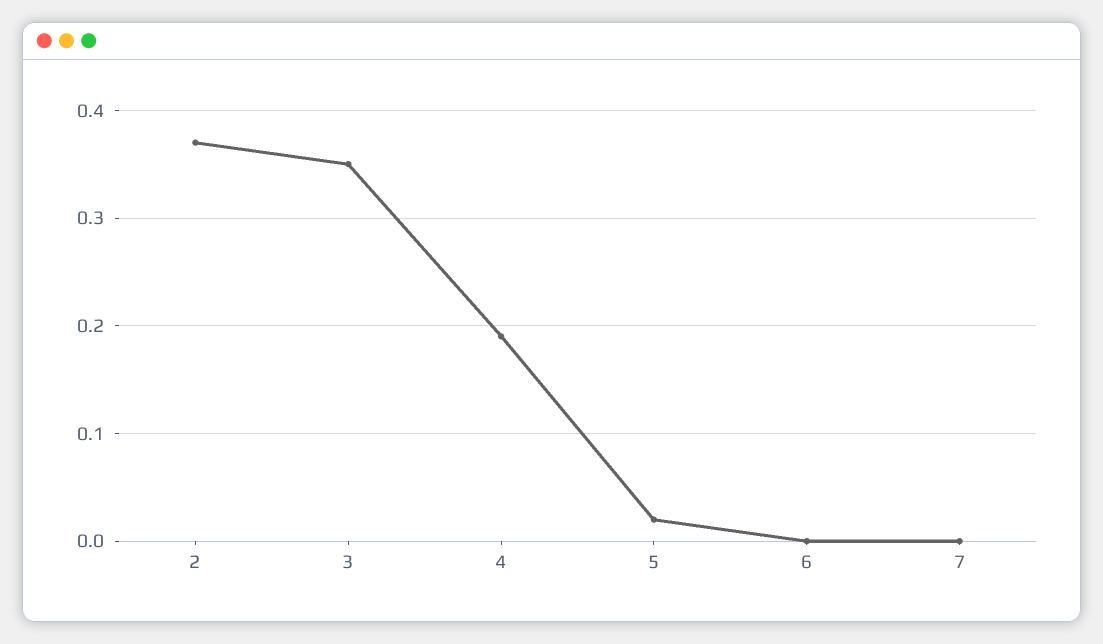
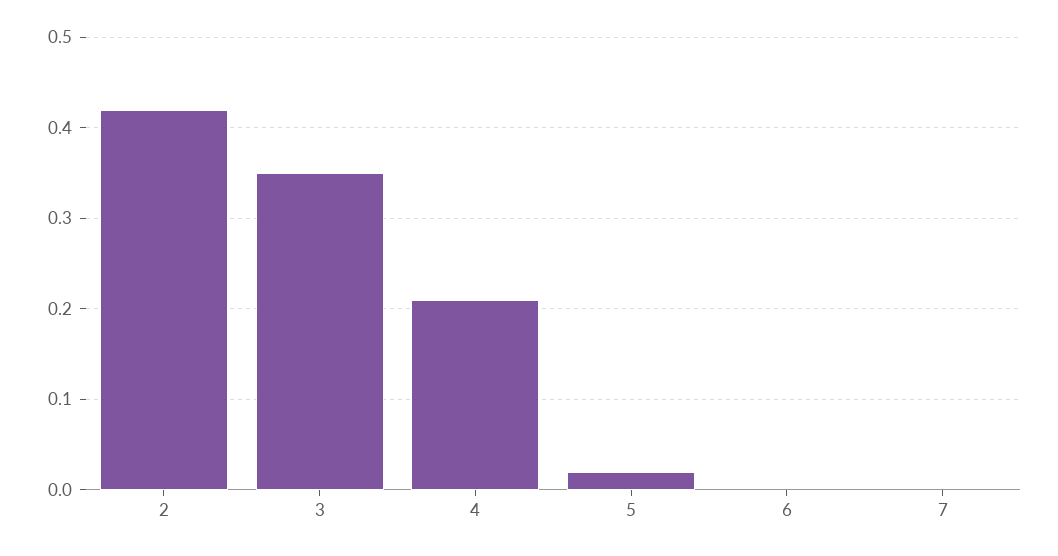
  {
-   "2": 0.37,
+   "2": 0.42,
    "3": 0.35,
-   "4": 0.19,
+   "4": 0.21,
    "5": 0.02,
    "6": 0,
    "7": 0
  }

